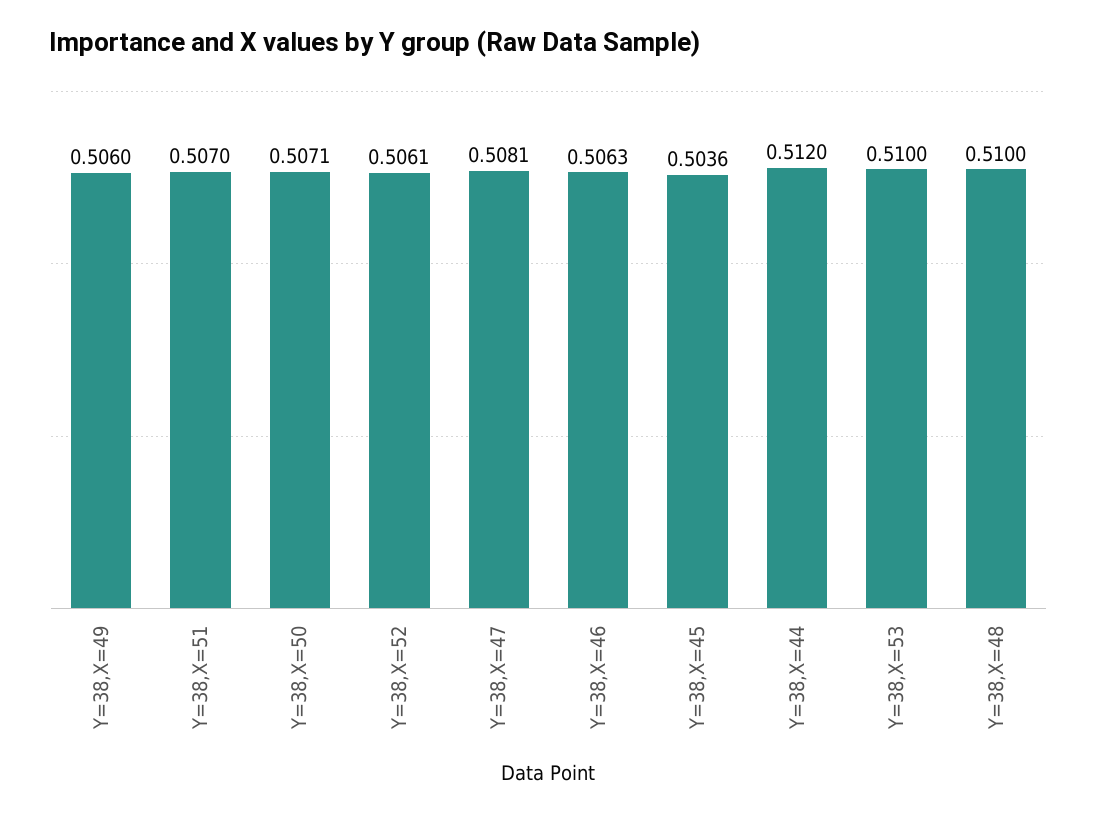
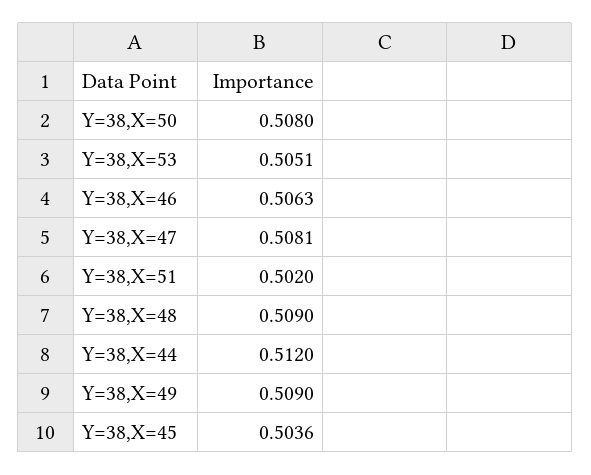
  {
-   "Y=38,X=49": 0.506,
+   "Y=38,X=49": 0.509,
-   "Y=38,X=51": 0.507,
+   "Y=38,X=51": 0.502,
-   "Y=38,X=50": 0.5071,
+   "Y=38,X=50": 0.508,
-   "Y=38,X=52": 0.5061,
    "Y=38,X=47": 0.5081,
    "Y=38,X=46": 0.5063,
    "Y=38,X=45": 0.5036,
    "Y=38,X=44": 0.512,
-   "Y=38,X=53": 0.51,
+   "Y=38,X=53": 0.5051,
-   "Y=38,X=48": 0.51
+   "Y=38,X=48": 0.509
  }

